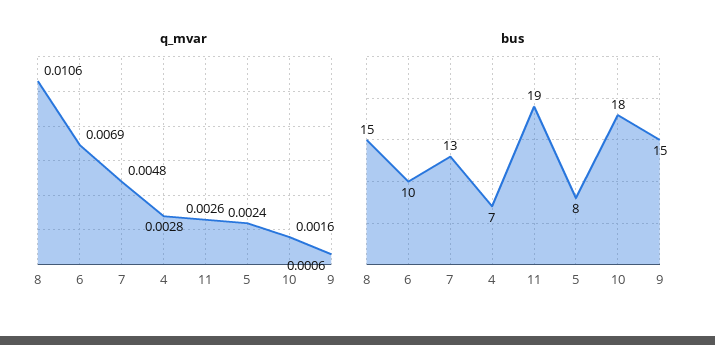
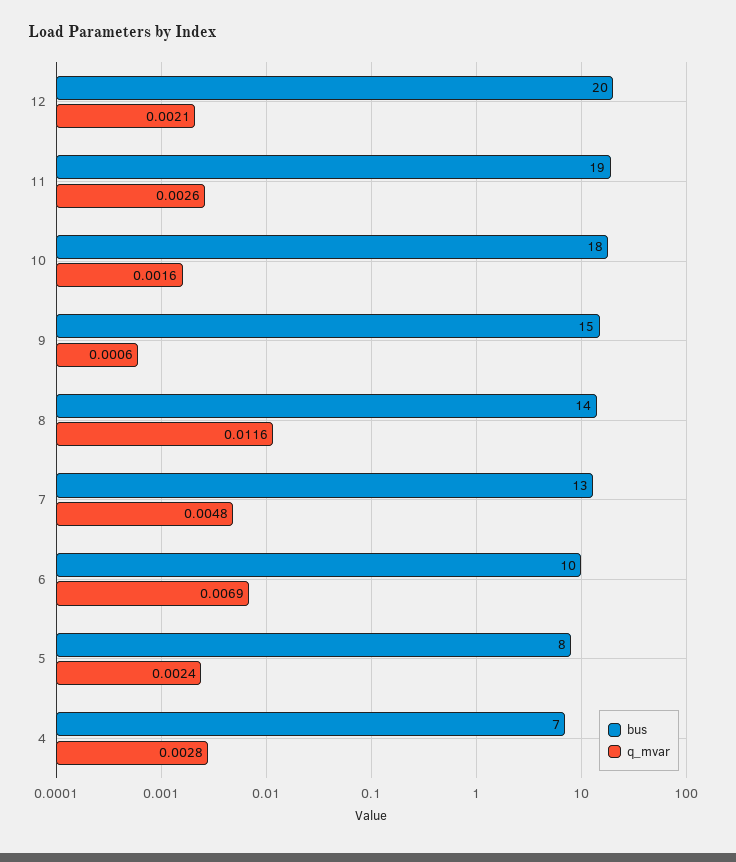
  {
    "q_mvar": {
-     "8": 0.0106,
+     "8": 0.0116,
      "6": 0.0069,
      "7": 0.0048,
      "4": 0.0028,
      "11": 0.0026,
      "5": 0.0024,
      "10": 0.0016,
-     "9": 0.0006
+     "9": 0.0006,
+     "12": 0.0021
    },
    "bus": {
-     "8": 15,
+     "8": 14,
      "6": 10,
      "7": 13,
      "4": 7,
      "11": 19,
      "5": 8,
      "10": 18,
-     "9": 15
+     "9": 15,
+     "12": 20
    }
  }

